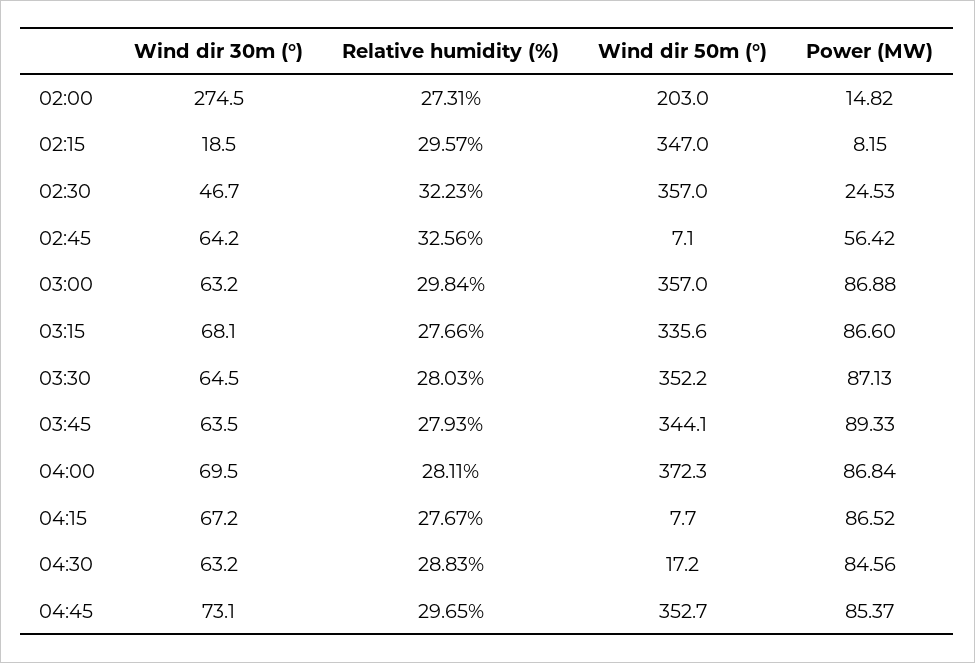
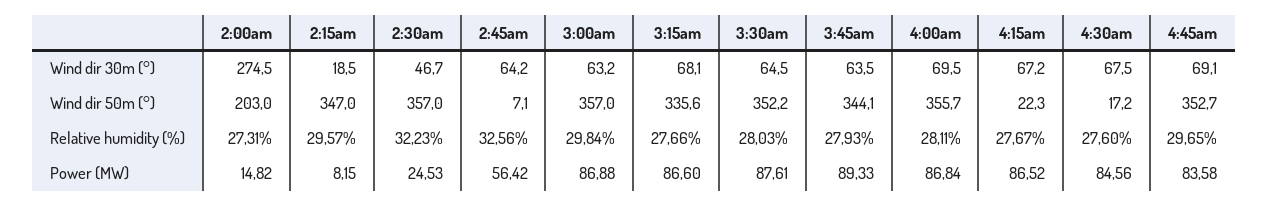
  {
    "Wind dir 30m (°)": {
      "02:00": 274.5,
      "02:15": 18.5,
      "02:30": 46.7,
      "02:45": 64.2,
      "03:00": 63.2,
      "03:15": 68.1,
      "03:30": 64.5,
      "03:45": 63.5,
      "04:00": 69.5,
      "04:15": 67.2,
-     "04:30": 63.2,
+     "04:30": 67.5,
-     "04:45": 73.1
+     "04:45": 69.1
    },
    "Relative humidity (%)": {
      "02:00": 27.31,
      "02:15": 29.57,
      "02:30": 32.23,
      "02:45": 32.56,
      "03:00": 29.84,
      "03:15": 27.66,
      "03:30": 28.03,
      "03:45": 27.93,
      "04:00": 28.11,
      "04:15": 27.67,
-     "04:30": 28.83,
+     "04:30": 27.6,
      "04:45": 29.65
    },
    "Wind dir 50m (°)": {
      "02:00": 203,
      "02:15": 347,
      "02:30": 357,
      "02:45": 7.1,
      "03:00": 357,
      "03:15": 335.6,
      "03:30": 352.2,
      "03:45": 344.1,
-     "04:00": 372.3,
+     "04:00": 355.7,
-     "04:15": 7.7,
+     "04:15": 22.3,
      "04:30": 17.2,
      "04:45": 352.7
    },
    "Power (MW)": {
      "02:00": 14.82,
      "02:15": 8.15,
      "02:30": 24.53,
      "02:45": 56.42,
      "03:00": 86.88,
      "03:15": 86.6,
-     "03:30": 87.13,
+     "03:30": 87.61,
      "03:45": 89.33,
      "04:00": 86.84,
      "04:15": 86.52,
      "04:30": 84.56,
-     "04:45": 85.37
+     "04:45": 83.58
    }
  }

